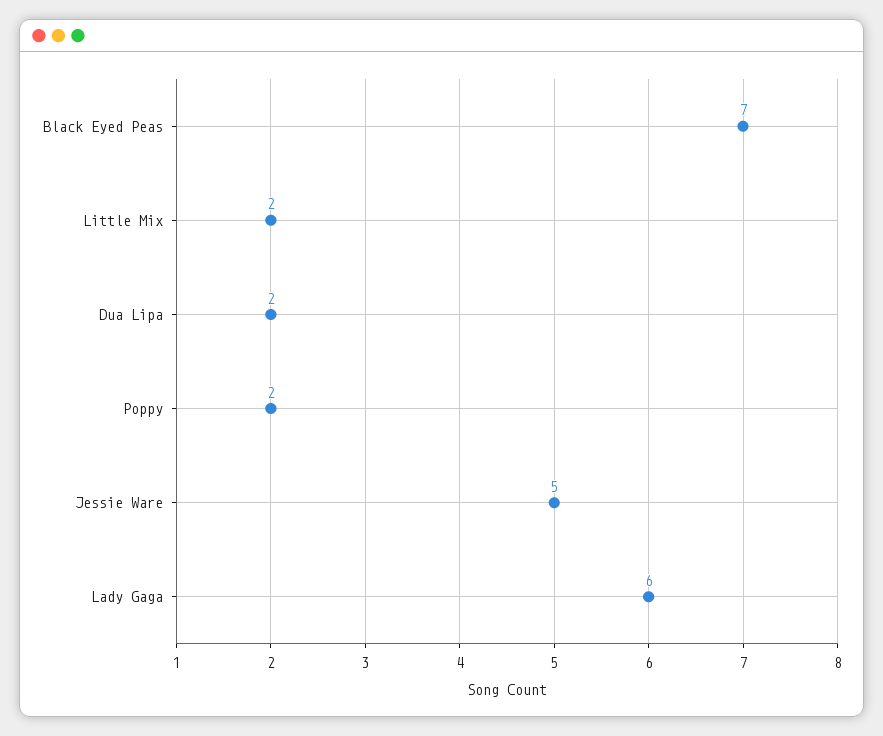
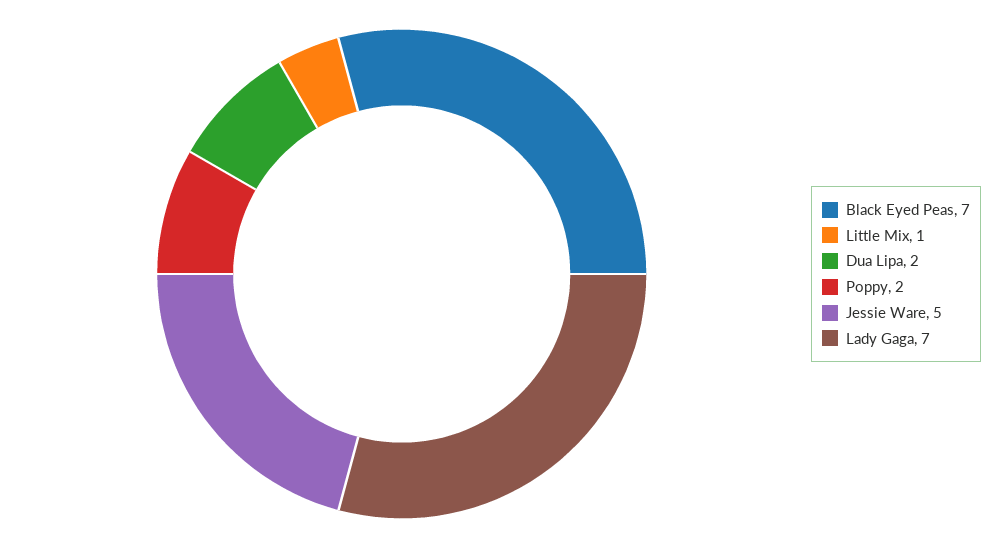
  {
    "Black Eyed Peas": 7,
-   "Little Mix": 2,
+   "Little Mix": 1,
    "Dua Lipa": 2,
    "Poppy": 2,
    "Jessie Ware": 5,
-   "Lady Gaga": 6
+   "Lady Gaga": 7
  }

